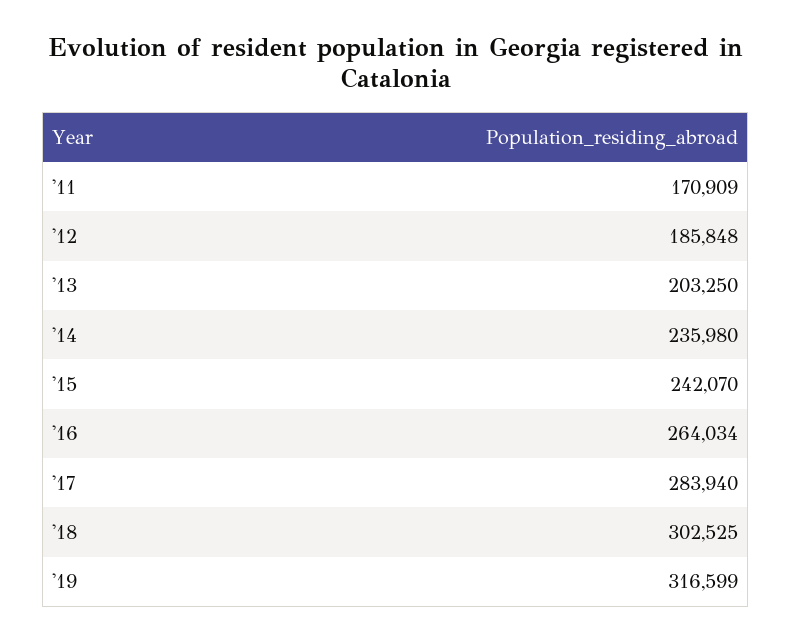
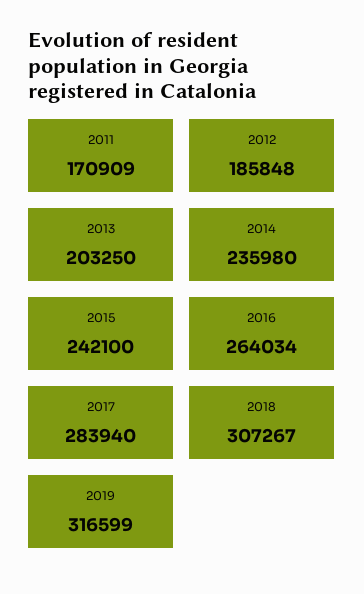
  {
    "'11": 170909,
    "'12": 185848,
    "'13": 203250,
    "'14": 235980,
-   "'15": 242070,
+   "'15": 242100,
    "'16": 264034,
    "'17": 283940,
-   "'18": 302525,
+   "'18": 307267,
    "'19": 316599
  }

